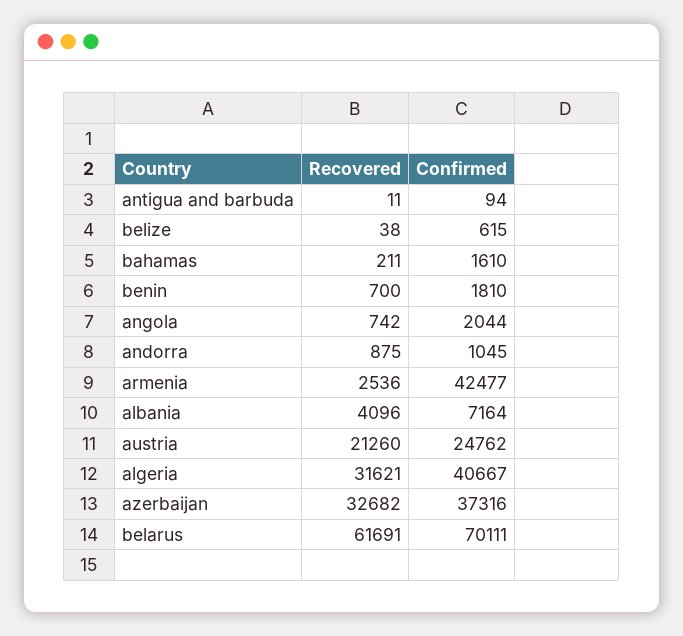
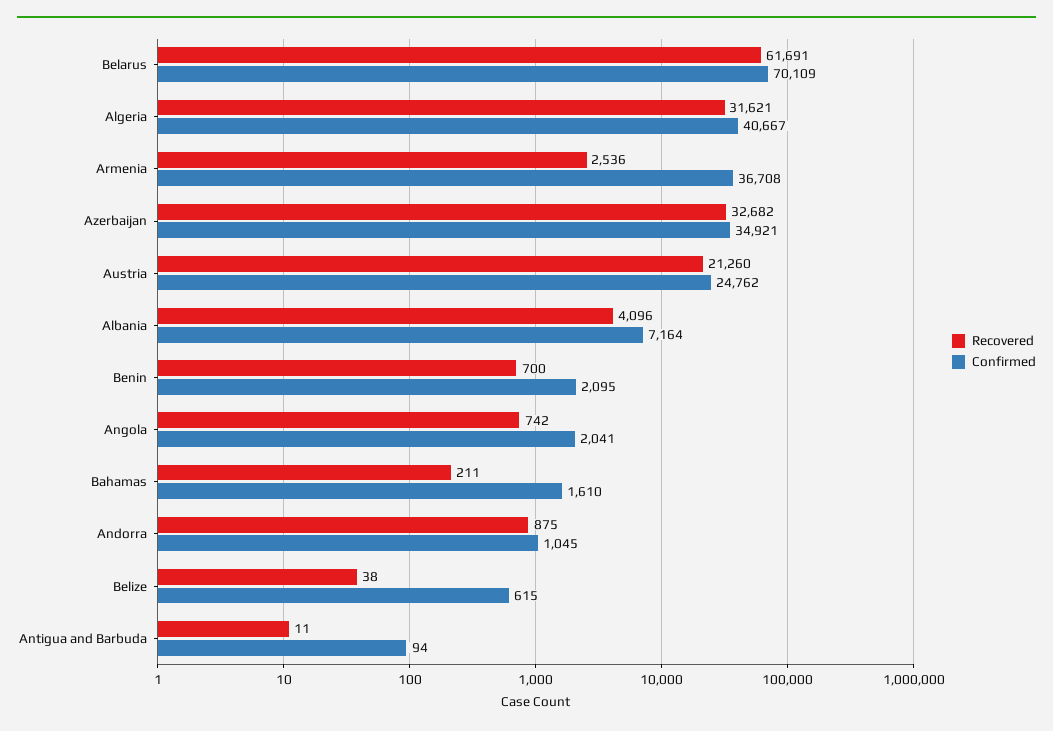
  {
    "Recovered": {
      "antigua and barbuda": 11,
      "belize": 38,
      "bahamas": 211,
      "benin": 700,
      "angola": 742,
      "andorra": 875,
      "armenia": 2536,
      "albania": 4096,
      "austria": 21260,
      "algeria": 31621,
      "azerbaijan": 32682,
      "belarus": 61691
    },
    "Confirmed": {
      "antigua and barbuda": 94,
      "belize": 615,
      "bahamas": 1610,
-     "benin": 1810,
+     "benin": 2095,
-     "angola": 2044,
+     "angola": 2041,
      "andorra": 1045,
-     "armenia": 42477,
+     "armenia": 36708,
      "albania": 7164,
      "austria": 24762,
      "algeria": 40667,
-     "azerbaijan": 37316,
+     "azerbaijan": 34921,
-     "belarus": 70111
+     "belarus": 70109
    }
  }

